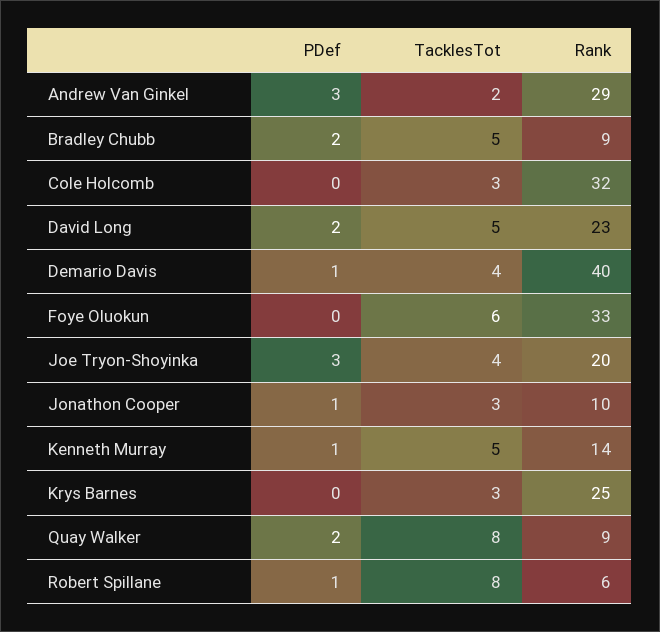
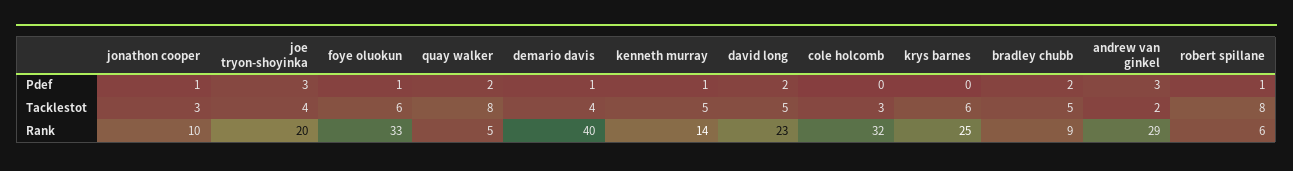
  {
    "PDef": {
      "Andrew Van Ginkel": 3,
      "Bradley Chubb": 2,
      "Cole Holcomb": 0,
      "David Long": 2,
      "Demario Davis": 1,
-     "Foye Oluokun": 0,
+     "Foye Oluokun": 1,
      "Joe Tryon-Shoyinka": 3,
      "Jonathon Cooper": 1,
      "Kenneth Murray": 1,
      "Krys Barnes": 0,
      "Quay Walker": 2,
      "Robert Spillane": 1
    },
    "TacklesTot": {
      "Andrew Van Ginkel": 2,
      "Bradley Chubb": 5,
      "Cole Holcomb": 3,
      "David Long": 5,
      "Demario Davis": 4,
      "Foye Oluokun": 6,
      "Joe Tryon-Shoyinka": 4,
      "Jonathon Cooper": 3,
      "Kenneth Murray": 5,
-     "Krys Barnes": 3,
+     "Krys Barnes": 6,
      "Quay Walker": 8,
      "Robert Spillane": 8
    },
    "Rank": {
      "Andrew Van Ginkel": 29,
      "Bradley Chubb": 9,
      "Cole Holcomb": 32,
      "David Long": 23,
      "Demario Davis": 40,
      "Foye Oluokun": 33,
      "Joe Tryon-Shoyinka": 20,
      "Jonathon Cooper": 10,
      "Kenneth Murray": 14,
      "Krys Barnes": 25,
-     "Quay Walker": 9,
+     "Quay Walker": 5,
      "Robert Spillane": 6
    }
  }

